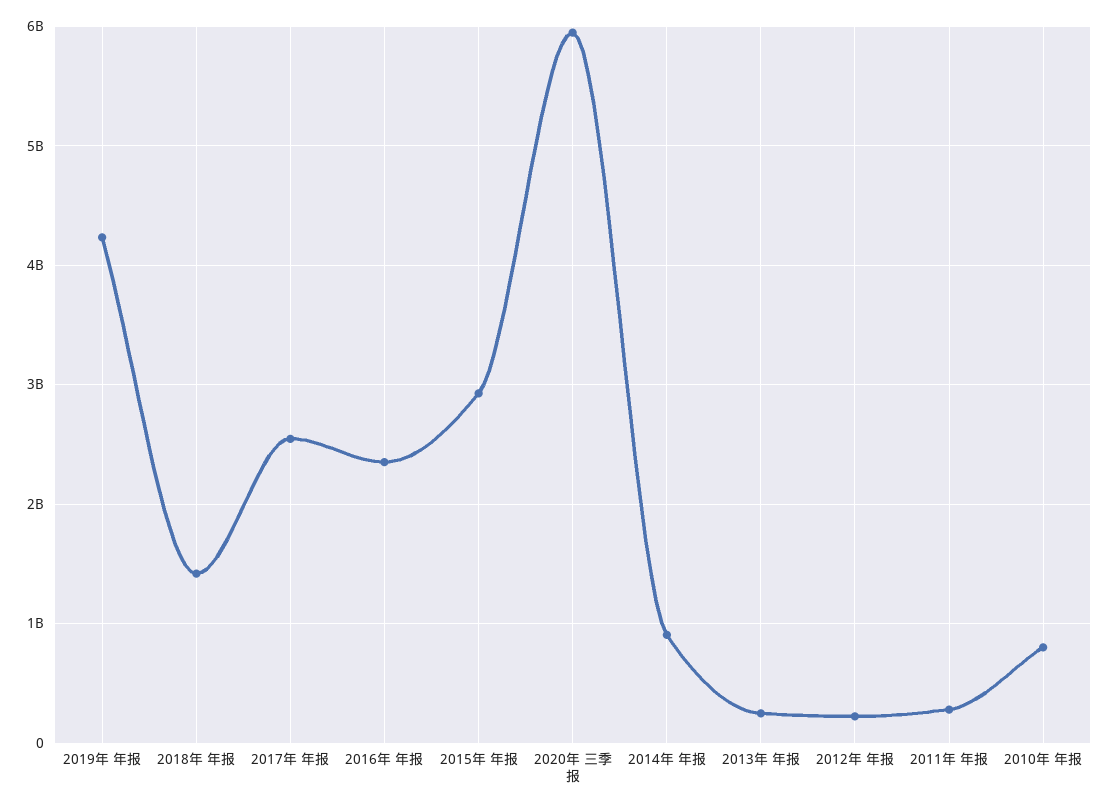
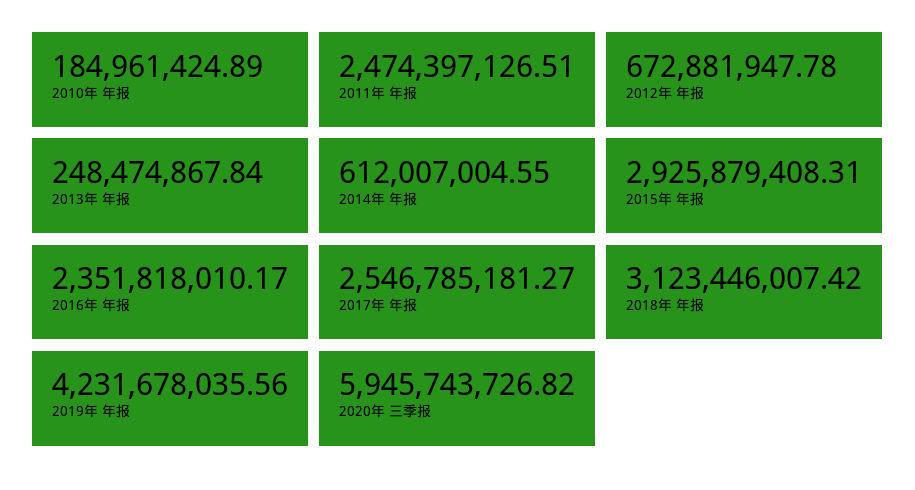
  {
    "2019年 年报": 4231678035.56,
-   "2018年 年报": 1400000000,
+   "2018年 年报": 3123446007.42,
    "2017年 年报": 2546785181.27,
    "2016年 年报": 2351818010.17,
    "2015年 年报": 2925879408.31,
    "2020年 三季报": 5945743726.82,
-   "2014年 年报": 900000000,
+   "2014年 年报": 612007004.55,
    "2013年 年报": 248474867.84,
-   "2012年 年报": 200000000,
+   "2012年 年报": 672881947.78,
-   "2011年 年报": 300000000,
+   "2011年 年报": 2474397126.51,
-   "2010年 年报": 800000000
+   "2010年 年报": 184961424.89
  }

